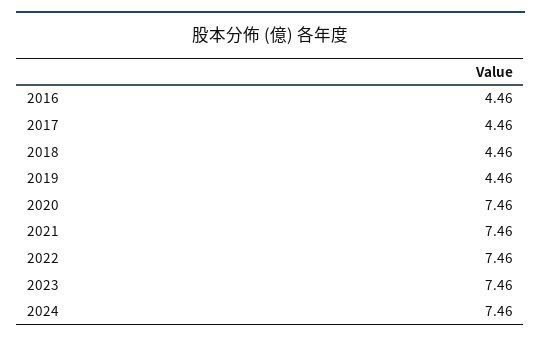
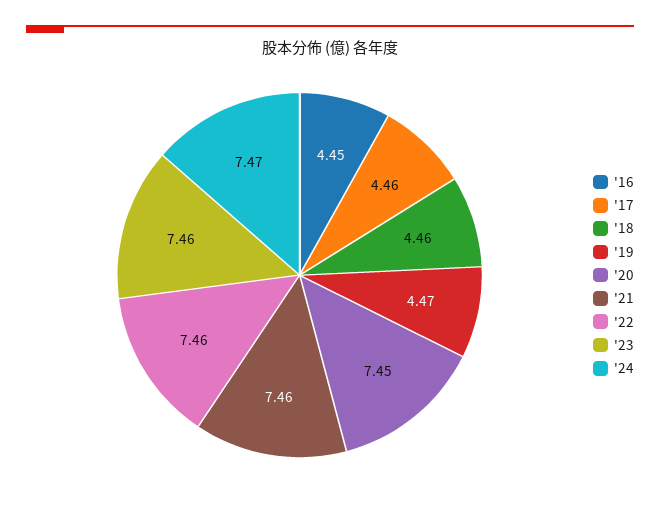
  {
-   "2016": 4.46,
+   "2016": 4.45,
    "2017": 4.46,
    "2018": 4.46,
-   "2019": 4.46,
+   "2019": 4.47,
-   "2020": 7.46,
+   "2020": 7.45,
    "2021": 7.46,
    "2022": 7.46,
    "2023": 7.46,
-   "2024": 7.46
+   "2024": 7.47
  }

